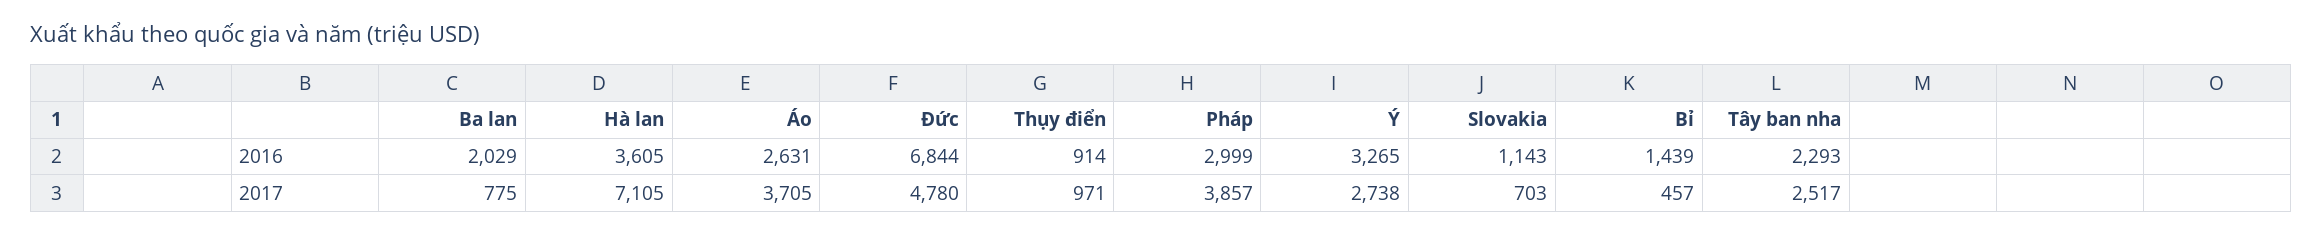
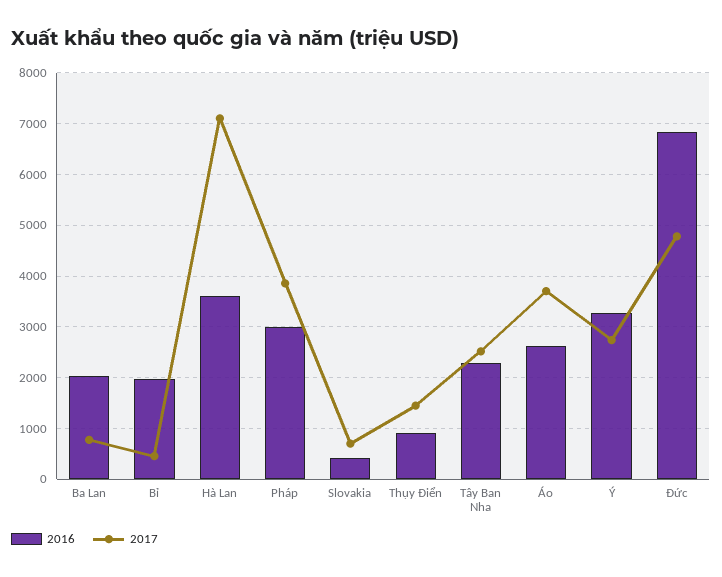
  {
    "2016": {
      "Ba lan": 2029,
      "Hà lan": 3605,
      "Áo": 2631,
      "Đức": 6844,
      "Thụy điển": 914,
      "Pháp": 2999,
      "Ý": 3265,
-     "Slovakia": 1143,
+     "Slovakia": 400,
-     "Bỉ": 1439,
+     "Bỉ": 2000,
      "Tây ban nha": 2293
    },
    "2017": {
      "Ba lan": 775,
      "Hà lan": 7105,
      "Áo": 3705,
      "Đức": 4780,
-     "Thụy điển": 971,
+     "Thụy điển": 1400,
      "Pháp": 3857,
      "Ý": 2738,
      "Slovakia": 703,
      "Bỉ": 457,
      "Tây ban nha": 2517
    }
  }

